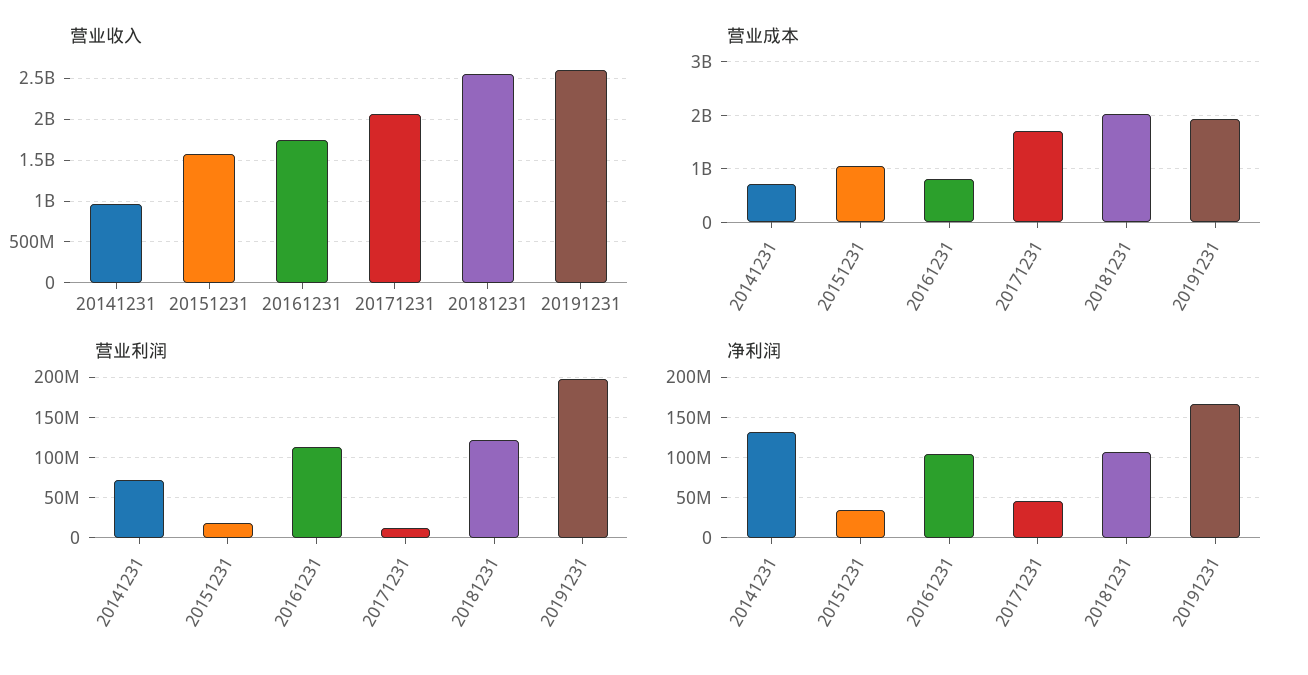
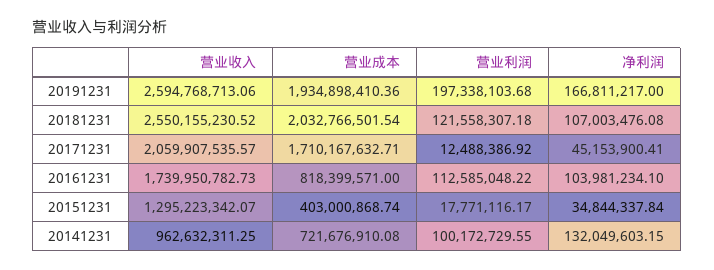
  {
    "营业收入": {
      "20141231": 962632311.25,
-     "20151231": 1600000000,
+     "20151231": 1295223342.07,
      "20161231": 1739950782.73,
      "20171231": 2059907535.57,
      "20181231": 2550155230.52,
      "20191231": 2594768713.06
    },
    "营业成本": {
      "20141231": 721676910.08,
-     "20151231": 1000000000,
+     "20151231": 403000868.74,
      "20161231": 818399571,
      "20171231": 1710167632.71,
      "20181231": 2032766501.54,
      "20191231": 1934898410.36
    },
    "营业利润": {
-     "20141231": 70000000,
+     "20141231": 100172729.55,
      "20151231": 17771116.17,
      "20161231": 112585048.22,
      "20171231": 12488386.92,
      "20181231": 121558307.18,
      "20191231": 197338103.68
    },
    "净利润": {
      "20141231": 132049603.15,
      "20151231": 34844337.84,
      "20161231": 103981234.1,
      "20171231": 45153900.41,
      "20181231": 107003476.08,
      "20191231": 166811217
    }
  }

